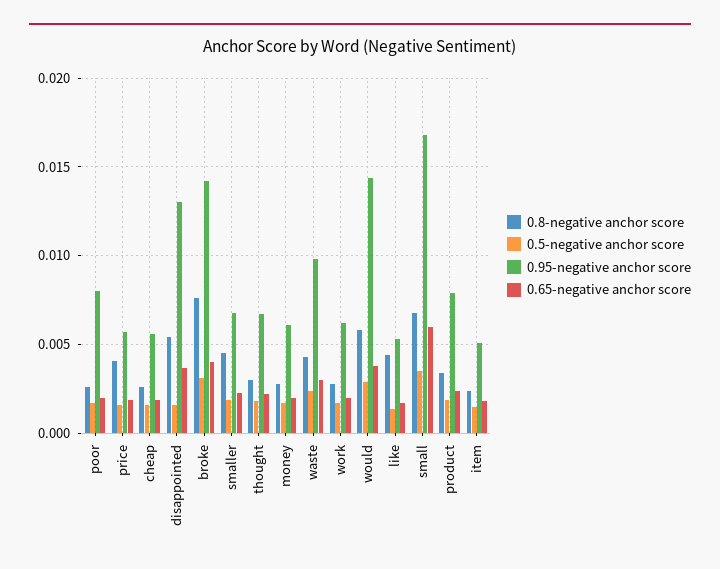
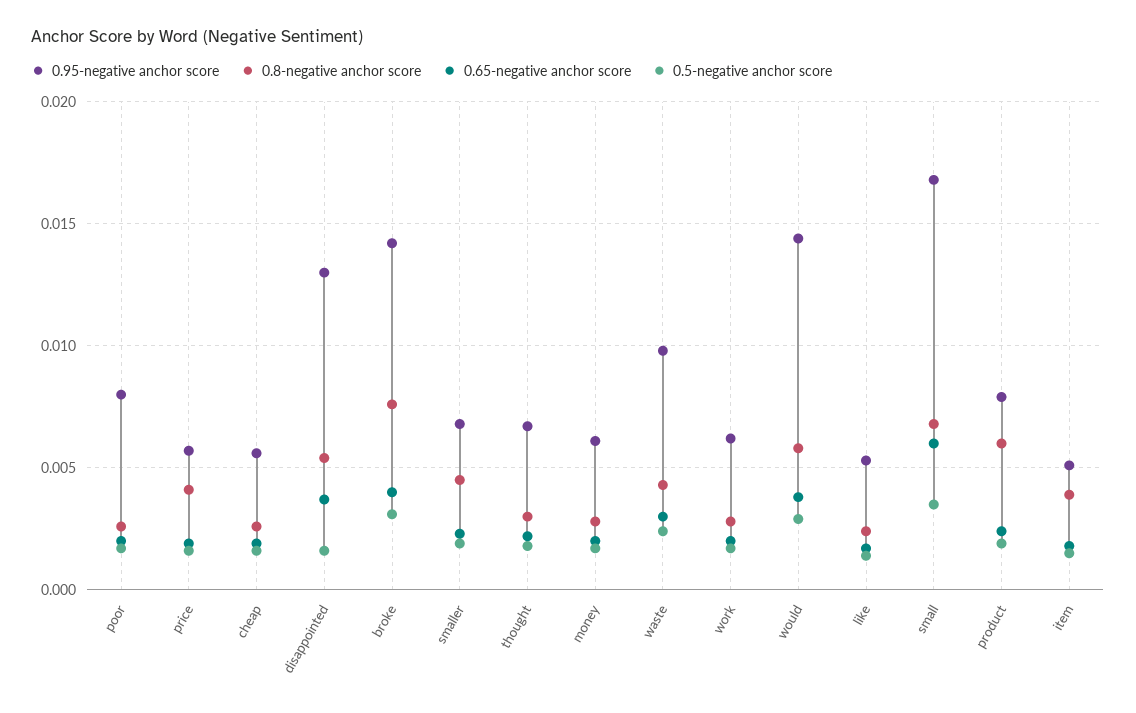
  {
    "0.8-negative anchor score": {
      "poor": 0.0025,
      "price": 0.004,
      "cheap": 0.0025,
      "disappointed": 0.0055,
      "broke": 0.0075,
      "smaller": 0.0045,
      "thought": 0.003,
      "money": 0.003,
      "waste": 0.0045,
      "work": 0.003,
      "would": 0.006,
-     "like": 0.0045,
+     "like": 0.0025,
      "small": 0.007,
-     "product": 0.0035,
+     "product": 0.006,
-     "item": 0.0025
+     "item": 0.004
    },
    "0.5-negative anchor score": {
      "poor": 0.0015,
      "price": 0.0015,
      "cheap": 0.0015,
      "disappointed": 0.0015,
      "broke": 0.003,
      "smaller": 0.002,
      "thought": 0.002,
      "money": 0.0015,
      "waste": 0.0025,
      "work": 0.0015,
      "would": 0.003,
      "like": 0.0015,
      "small": 0.0035,
      "product": 0.002,
      "item": 0.0015
    },
    "0.95-negative anchor score": {
      "poor": 0.008,
      "price": 0.0055,
      "cheap": 0.0055,
      "disappointed": 0.013,
      "broke": 0.014,
      "smaller": 0.007,
      "thought": 0.0065,
      "money": 0.006,
      "waste": 0.01,
      "work": 0.006,
      "would": 0.0145,
      "like": 0.0055,
      "small": 0.017,
      "product": 0.008,
      "item": 0.005
    },
    "0.65-negative anchor score": {
      "poor": 0.002,
      "price": 0.002,
      "cheap": 0.002,
      "disappointed": 0.0035,
      "broke": 0.004,
      "smaller": 0.0025,
      "thought": 0.002,
      "money": 0.002,
      "waste": 0.003,
      "work": 0.002,
      "would": 0.004,
      "like": 0.0015,
      "small": 0.006,
      "product": 0.0025,
      "item": 0.002
    }
  }

